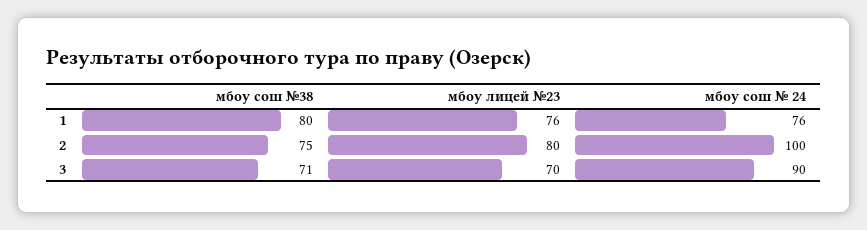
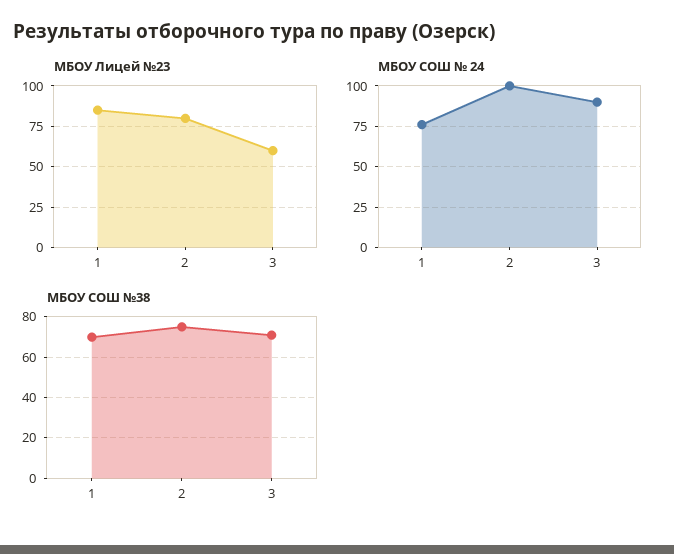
  {
    "мбоу сош №38": {
-     "1": 80,
+     "1": 70,
      "2": 75,
      "3": 71
    },
    "мбоу лицей №23": {
-     "1": 76,
+     "1": 85,
      "2": 80,
-     "3": 70
+     "3": 60
    },
    "мбоу сош № 24": {
      "1": 76,
      "2": 100,
      "3": 90
    }
  }

